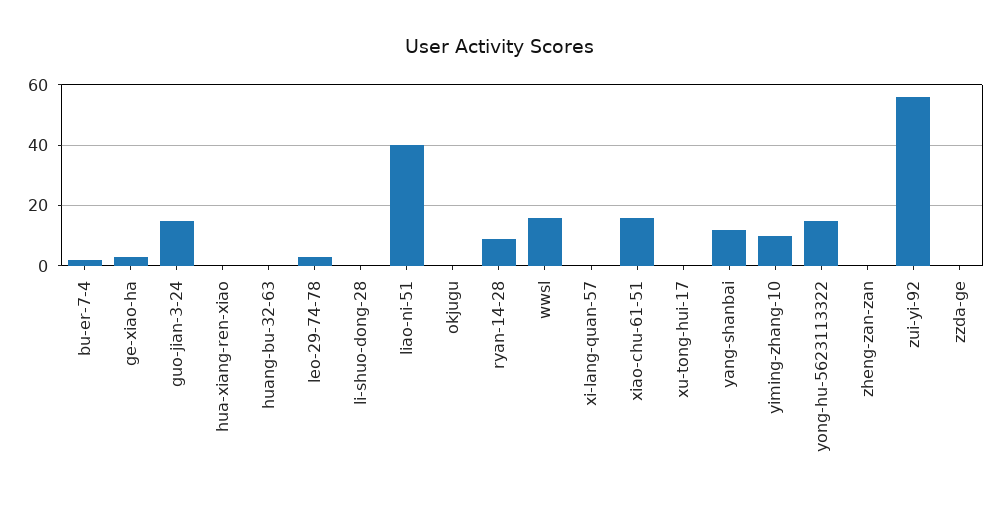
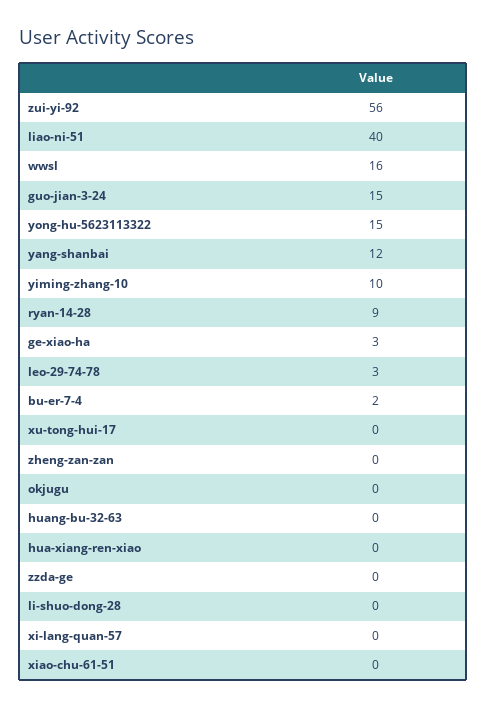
  {
    "bu-er-7-4": 2,
    "ge-xiao-ha": 3,
    "guo-jian-3-24": 15,
    "hua-xiang-ren-xiao": 0,
    "huang-bu-32-63": 0,
    "leo-29-74-78": 3,
    "li-shuo-dong-28": 0,
    "liao-ni-51": 40,
    "okjugu": 0,
    "ryan-14-28": 9,
    "wwsl": 16,
    "xi-lang-quan-57": 0,
-   "xiao-chu-61-51": 15,
+   "xiao-chu-61-51": 0,
    "xu-tong-hui-17": 0,
    "yang-shanbai": 12,
    "yiming-zhang-10": 10,
    "yong-hu-5623113322": 15,
    "zheng-zan-zan": 0,
    "zui-yi-92": 56,
    "zzda-ge": 0
  }

